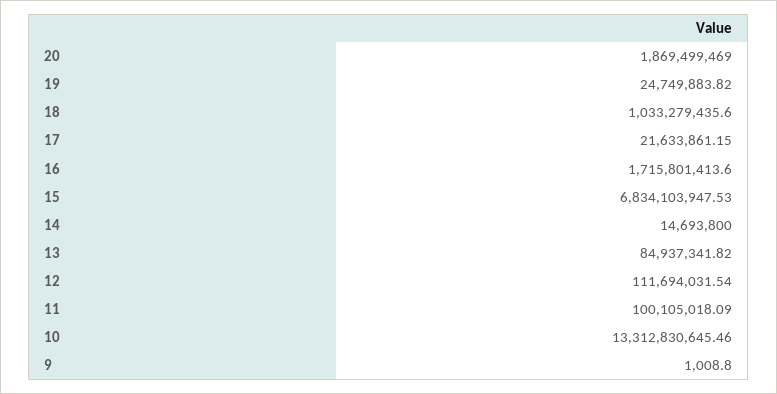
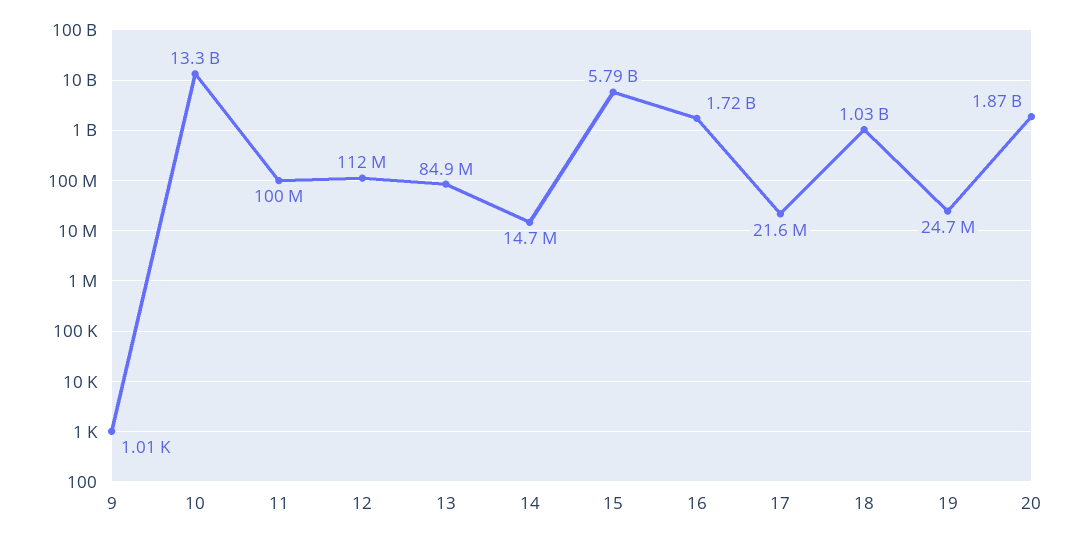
  {
    "20": 1869499469,
    "19": 24749883.82,
    "18": 1033279435.6,
    "17": 21633861.15,
    "16": 1715801413.6,
-   "15": 6834103947.53,
+   "15": 5790000000,
    "14": 14693800,
    "13": 84937341.82,
    "12": 111694031.54,
    "11": 100105018.09,
    "10": 13312830645.46,
    "9": 1008.8
  }

